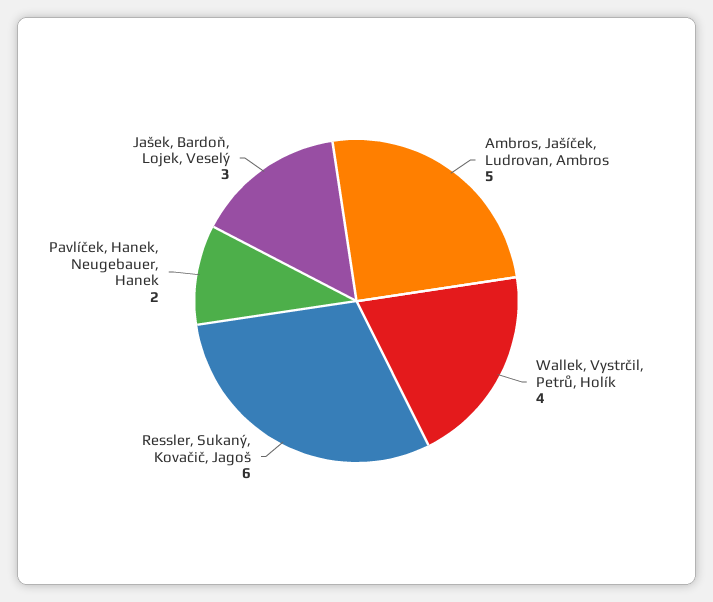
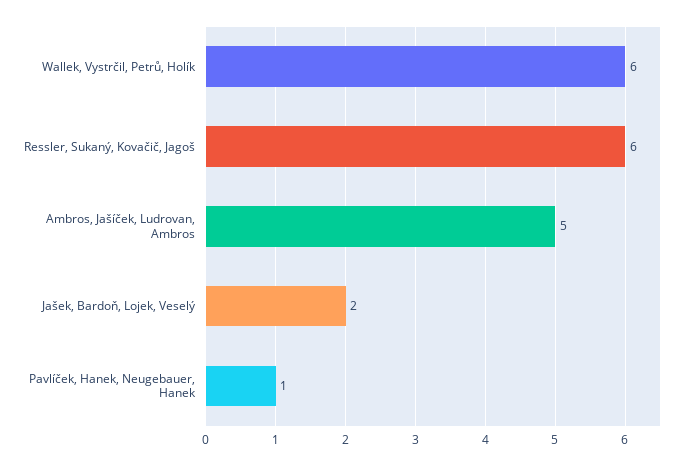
  {
    "Ambros, Jašíček, Ludrovan, Ambros": 5,
-   "Wallek, Vystrčil, Petrů, Holík": 4,
+   "Wallek, Vystrčil, Petrů, Holík": 6,
    "Ressler, Sukaný, Kovačič, Jagoš": 6,
-   "Pavlíček, Hanek, Neugebauer, Hanek": 2,
+   "Pavlíček, Hanek, Neugebauer, Hanek": 1,
-   "Jašek, Bardoň, Lojek, Veselý": 3
+   "Jašek, Bardoň, Lojek, Veselý": 2
  }

